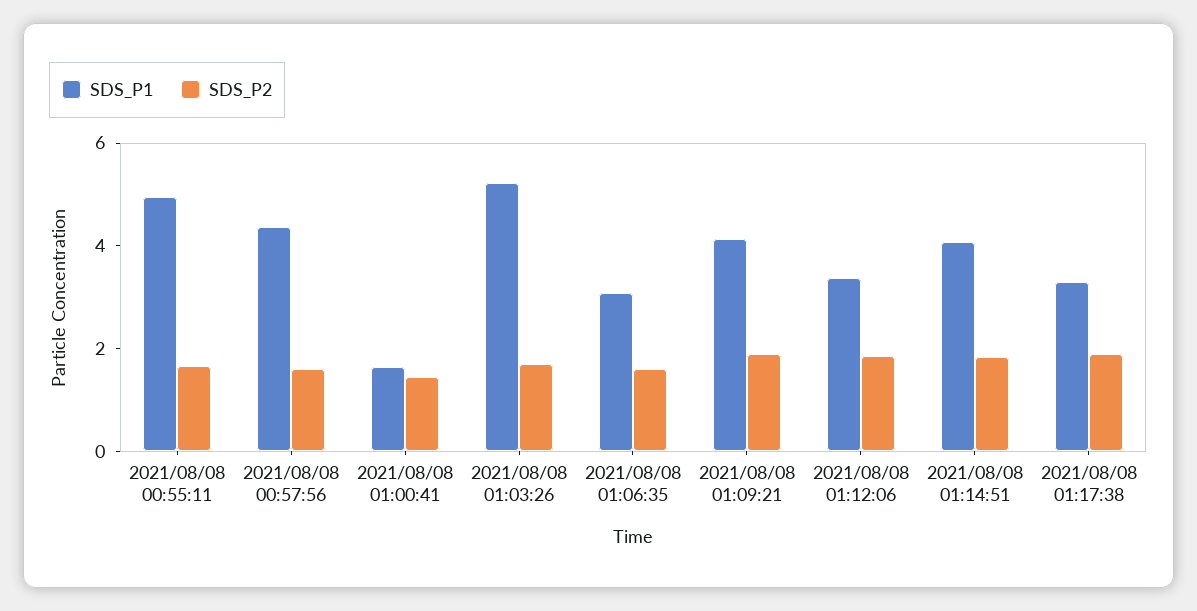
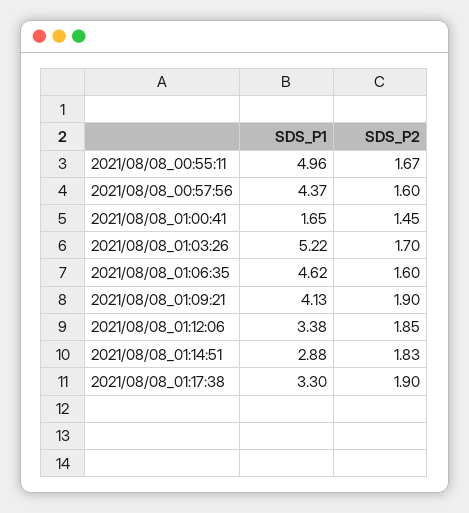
  {
    "SDS_P1": {
      "2021/08/08 00:55:11": 4.96,
      "2021/08/08 00:57:56": 4.37,
      "2021/08/08 01:00:41": 1.65,
      "2021/08/08 01:03:26": 5.22,
-     "2021/08/08 01:06:35": 3,
+     "2021/08/08 01:06:35": 4.62,
      "2021/08/08 01:09:21": 4.13,
      "2021/08/08 01:12:06": 3.38,
-     "2021/08/08 01:14:51": 4,
+     "2021/08/08 01:14:51": 2.88,
      "2021/08/08 01:17:38": 3.3
    },
    "SDS_P2": {
      "2021/08/08 00:55:11": 1.67,
      "2021/08/08 00:57:56": 1.6,
      "2021/08/08 01:00:41": 1.45,
      "2021/08/08 01:03:26": 1.7,
      "2021/08/08 01:06:35": 1.6,
      "2021/08/08 01:09:21": 1.9,
      "2021/08/08 01:12:06": 1.85,
      "2021/08/08 01:14:51": 1.83,
      "2021/08/08 01:17:38": 1.9
    }
  }

